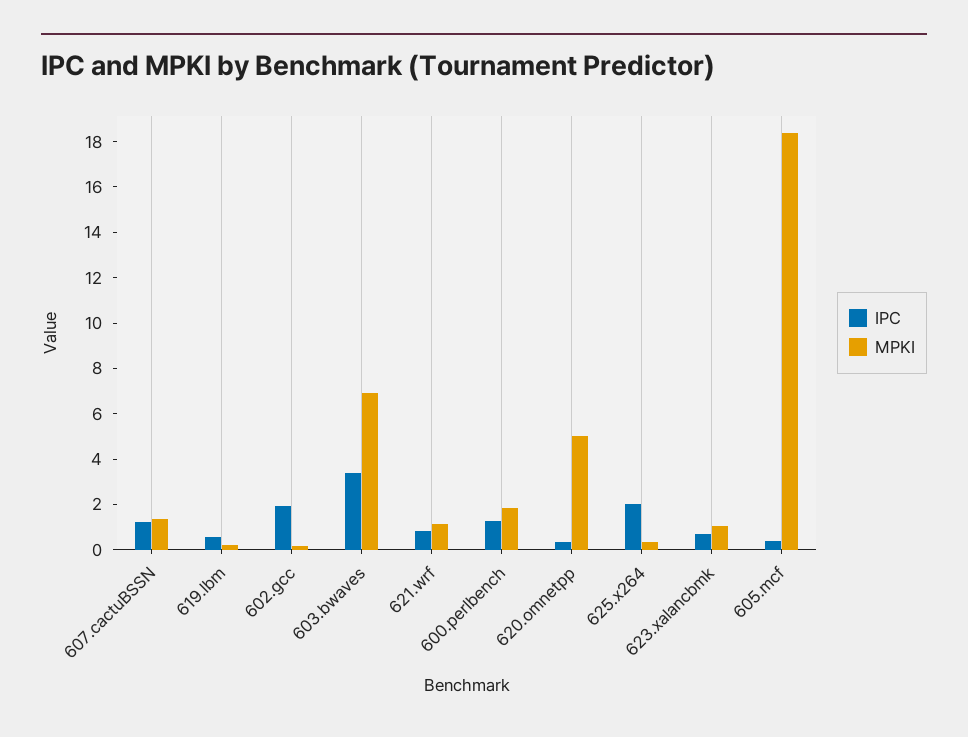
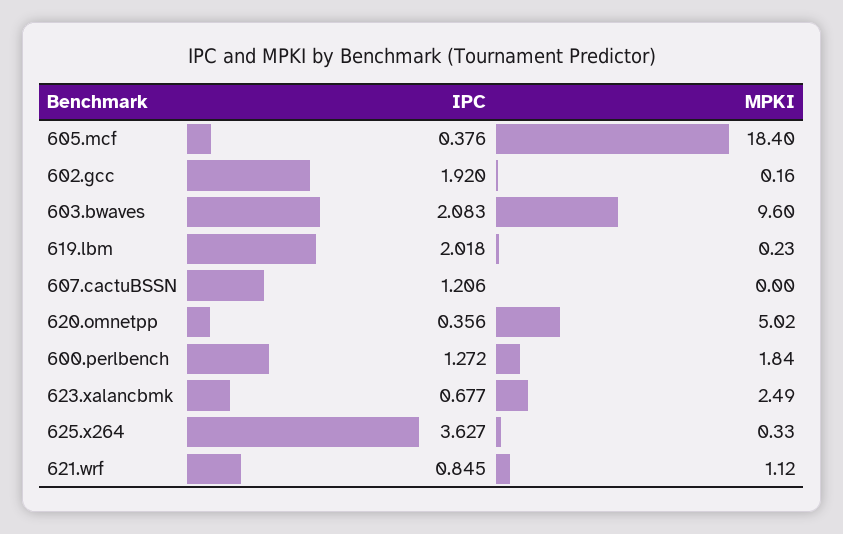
  {
    "IPC": {
      "607.cactuBSSN": 1.206,
-     "619.lbm": 0.5,
+     "619.lbm": 2.018,
      "602.gcc": 1.92,
-     "603.bwaves": 3.5,
+     "603.bwaves": 2.083,
      "621.wrf": 0.845,
      "600.perlbench": 1.272,
      "620.omnetpp": 0.356,
-     "625.x264": 2,
+     "625.x264": 3.627,
      "623.xalancbmk": 0.677,
      "605.mcf": 0.376
    },
    "MPKI": {
-     "607.cactuBSSN": 1.5,
+     "607.cactuBSSN": 0,
      "619.lbm": 0.23,
      "602.gcc": 0.16,
-     "603.bwaves": 7,
+     "603.bwaves": 9.6,
      "621.wrf": 1.12,
      "600.perlbench": 1.84,
      "620.omnetpp": 5.02,
      "625.x264": 0.33,
-     "623.xalancbmk": 1,
+     "623.xalancbmk": 2.49,
      "605.mcf": 18.4
    }
  }

